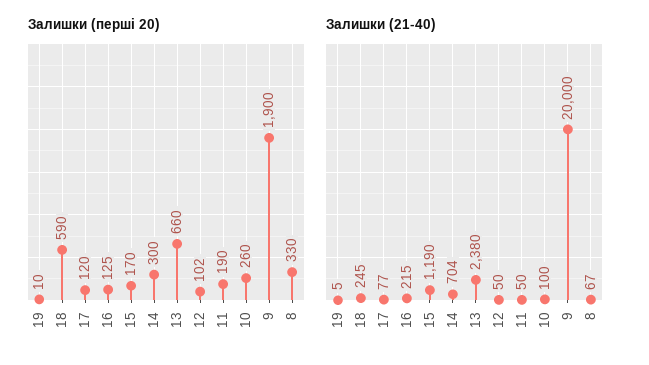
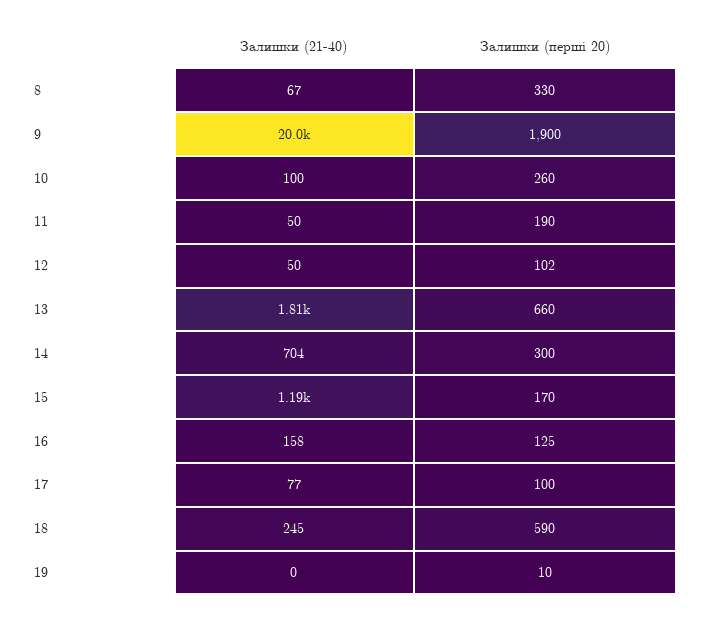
  {
    "Залишки (перші 20)": {
      "19": 10,
      "18": 590,
-     "17": 120,
+     "17": 100,
      "16": 125,
      "15": 170,
      "14": 300,
      "13": 660,
      "12": 102,
      "11": 190,
      "10": 260,
      "9": 1900,
      "8": 330
    },
    "Залишки (21-40)": {
-     "19": 5,
+     "19": 0,
      "18": 245,
      "17": 77,
-     "16": 215,
+     "16": 158,
      "15": 1190,
      "14": 704,
-     "13": 2380,
+     "13": 1810,
      "12": 50,
      "11": 50,
      "10": 100,
      "9": 20000,
      "8": 67
    }
  }

